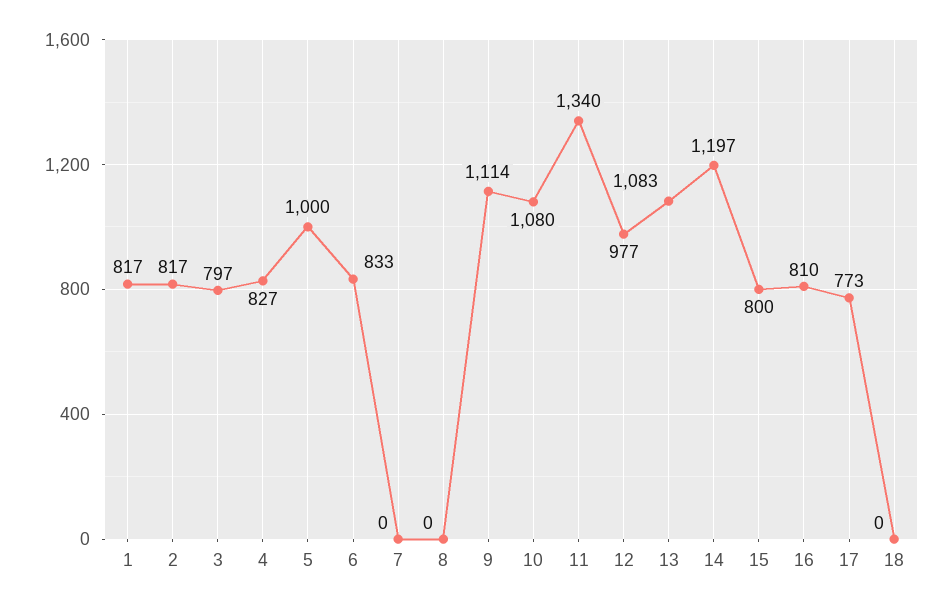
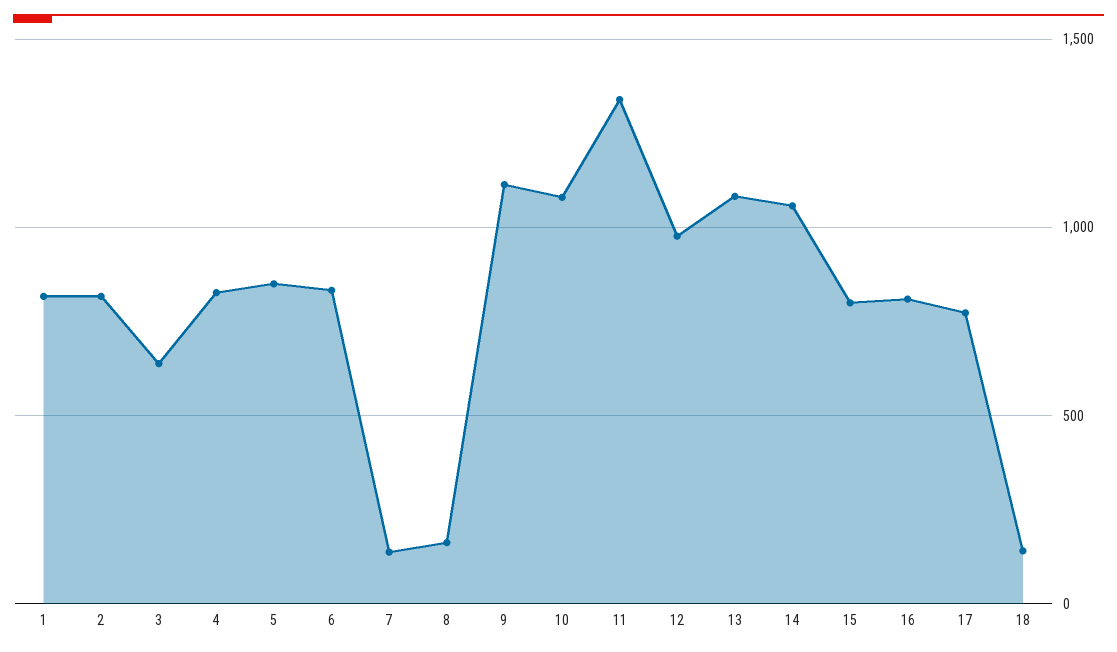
  {
    "1": 817,
    "2": 817,
-   "3": 797,
+   "3": 650,
    "4": 827,
-   "5": 1000,
+   "5": 850,
    "6": 833,
-   "7": 0,
+   "7": 150,
-   "8": 0,
+   "8": 150,
    "9": 1114,
    "10": 1080,
    "11": 1340,
    "12": 977,
    "13": 1083,
-   "14": 1197,
+   "14": 1050,
    "15": 800,
    "16": 810,
    "17": 773,
-   "18": 0
+   "18": 150
  }

